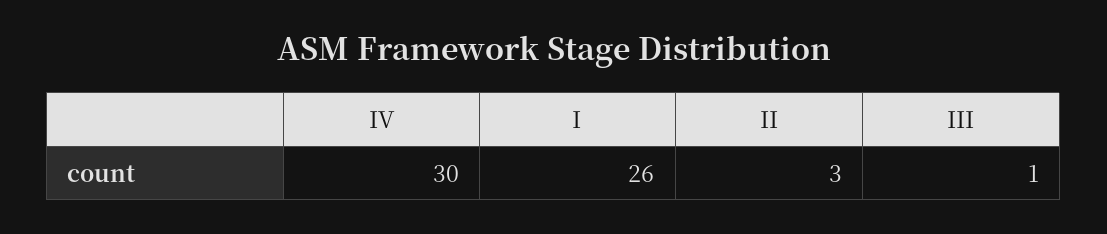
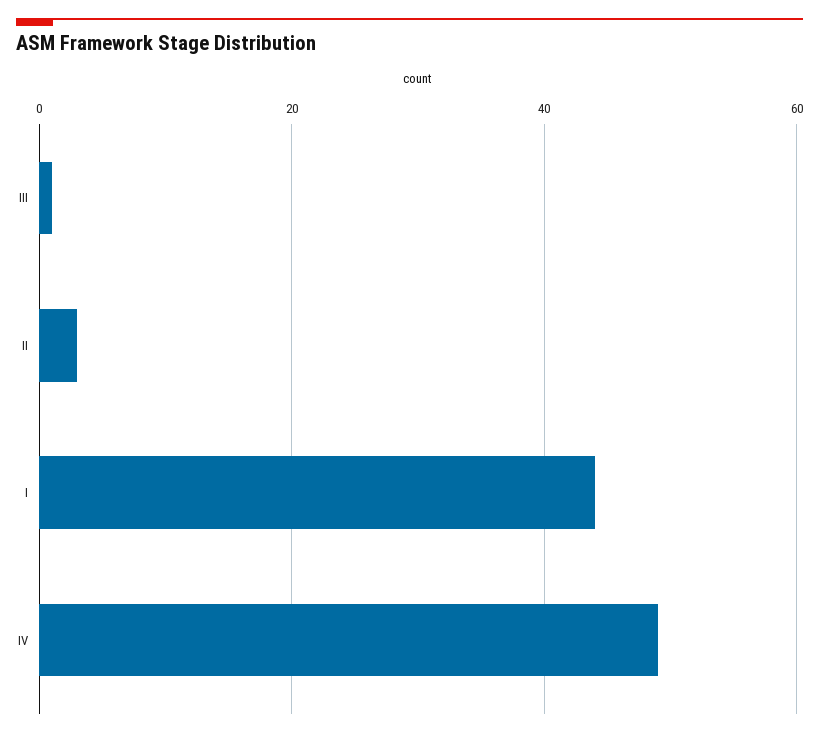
  {
-   "IV": 30,
+   "IV": 50,
-   "I": 26,
+   "I": 45,
    "II": 3,
    "III": 1
  }

